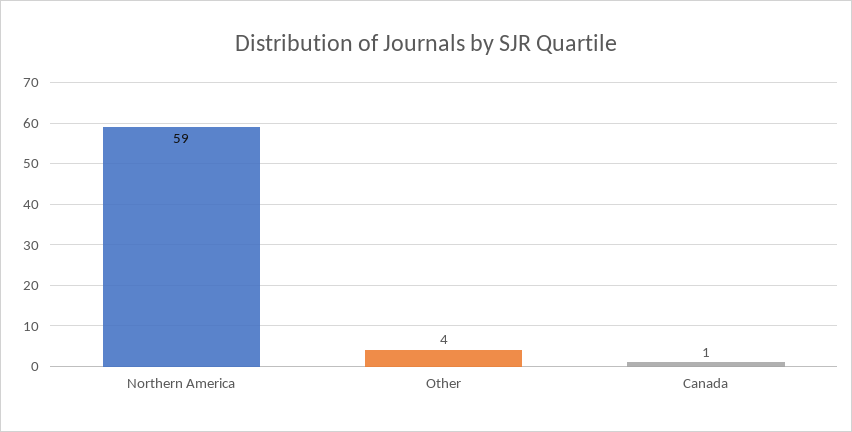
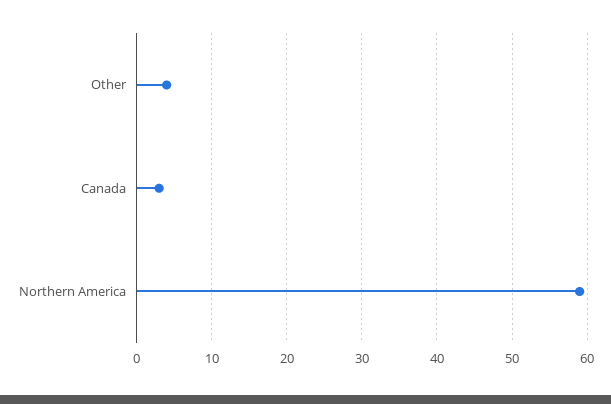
  {
    "Northern America": 59,
    "Other": 4,
-   "Canada": 1
+   "Canada": 3
  }

